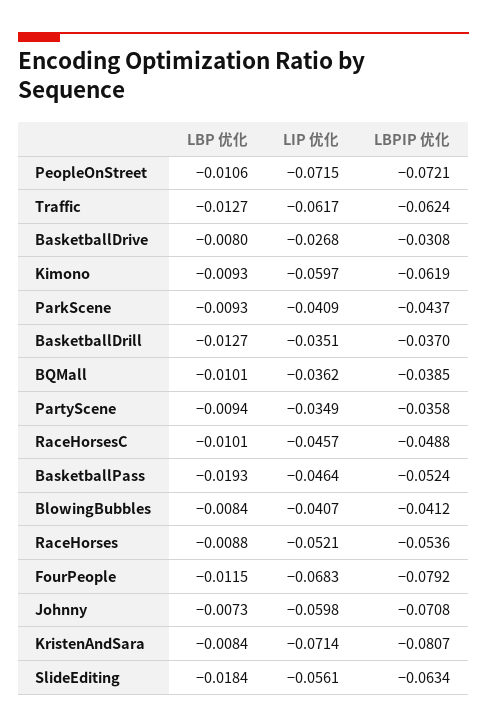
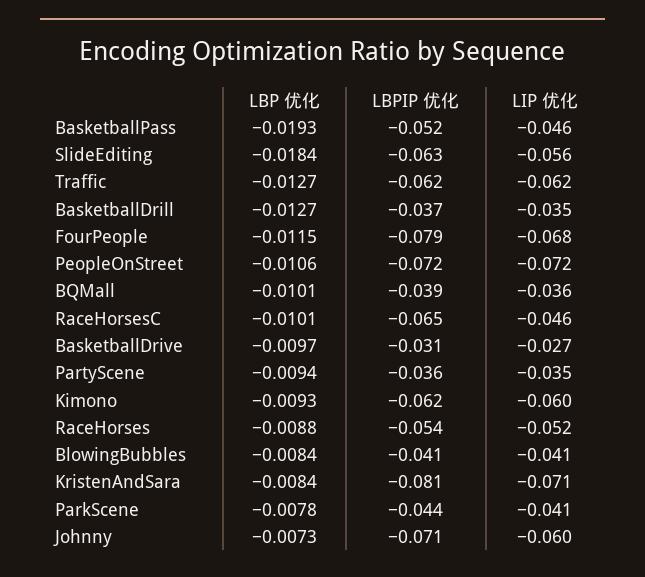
  {
    "LBP 优化": {
      "PeopleOnStreet": -0.0106,
      "Traffic": -0.0127,
-     "BasketballDrive": -0.008,
+     "BasketballDrive": -0.0097,
      "Kimono": -0.0093,
-     "ParkScene": -0.0093,
+     "ParkScene": -0.0078,
      "BasketballDrill": -0.0127,
      "BQMall": -0.0101,
      "PartyScene": -0.0094,
      "RaceHorsesC": -0.0101,
      "BasketballPass": -0.0193,
      "BlowingBubbles": -0.0084,
      "RaceHorses": -0.0088,
      "FourPeople": -0.0115,
      "Johnny": -0.0073,
      "KristenAndSara": -0.0084,
      "SlideEditing": -0.0184
    },
    "LIP 优化": {
      "PeopleOnStreet": -0.0715,
      "Traffic": -0.0617,
      "BasketballDrive": -0.0268,
      "Kimono": -0.0597,
      "ParkScene": -0.0409,
      "BasketballDrill": -0.0351,
      "BQMall": -0.0362,
      "PartyScene": -0.0349,
      "RaceHorsesC": -0.0457,
      "BasketballPass": -0.0464,
      "BlowingBubbles": -0.0407,
      "RaceHorses": -0.0521,
      "FourPeople": -0.0683,
      "Johnny": -0.0598,
      "KristenAndSara": -0.0714,
      "SlideEditing": -0.0561
    },
    "LBPIP 优化": {
      "PeopleOnStreet": -0.0721,
      "Traffic": -0.0624,
      "BasketballDrive": -0.0308,
      "Kimono": -0.0619,
      "ParkScene": -0.0437,
      "BasketballDrill": -0.037,
      "BQMall": -0.0385,
      "PartyScene": -0.0358,
-     "RaceHorsesC": -0.0488,
+     "RaceHorsesC": -0.065,
      "BasketballPass": -0.0524,
      "BlowingBubbles": -0.0412,
      "RaceHorses": -0.0536,
      "FourPeople": -0.0792,
      "Johnny": -0.0708,
      "KristenAndSara": -0.0807,
      "SlideEditing": -0.0634
    }
  }

